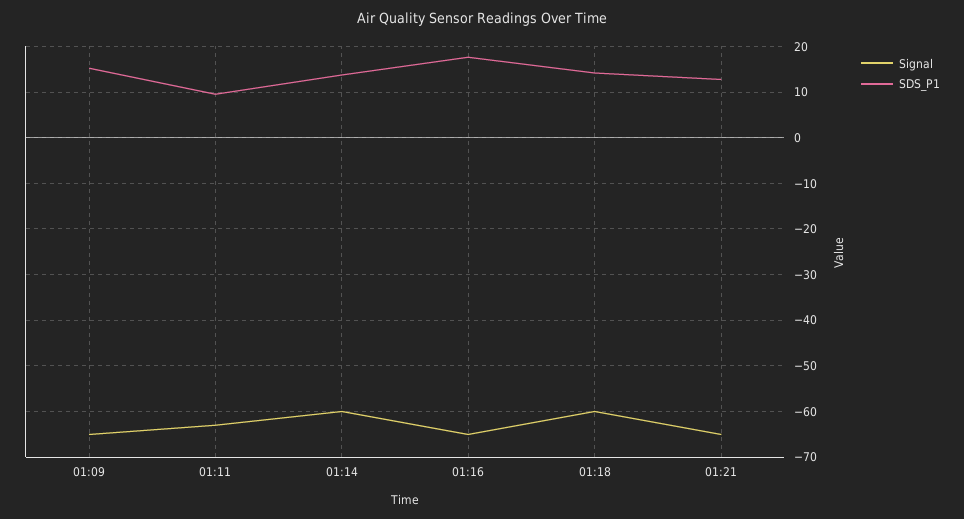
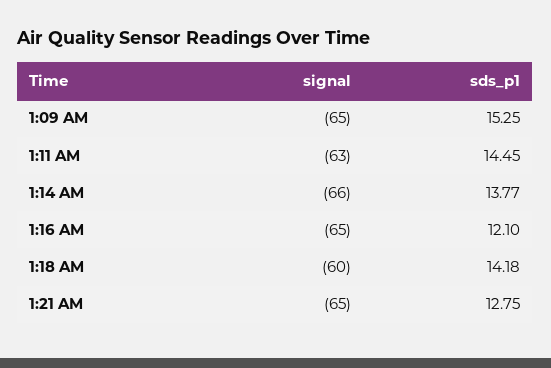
  {
    "Signal": {
      "01:09": -65,
      "01:11": -63,
-     "01:14": -60,
+     "01:14": -66,
      "01:16": -65,
      "01:18": -60,
      "01:21": -65
    },
    "SDS_P1": {
      "01:09": 15.25,
-     "01:11": 10,
+     "01:11": 14.45,
      "01:14": 13.77,
-     "01:16": 18,
+     "01:16": 12.1,
      "01:18": 14.18,
      "01:21": 12.75
    }
  }

